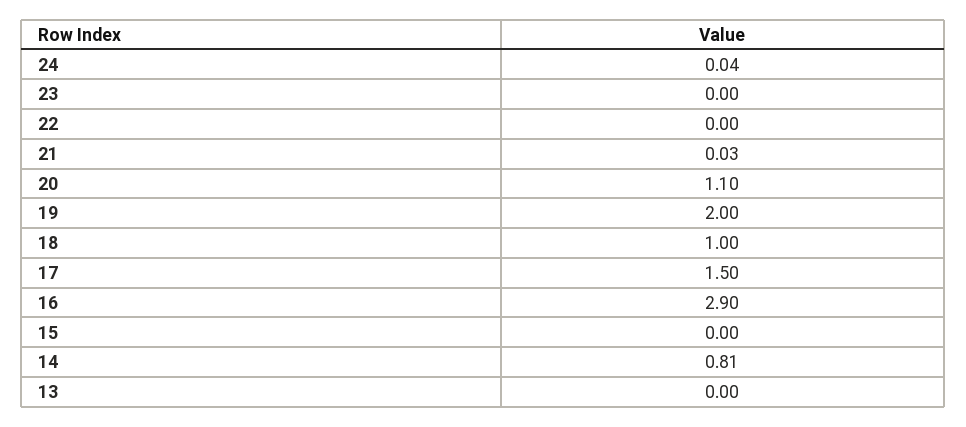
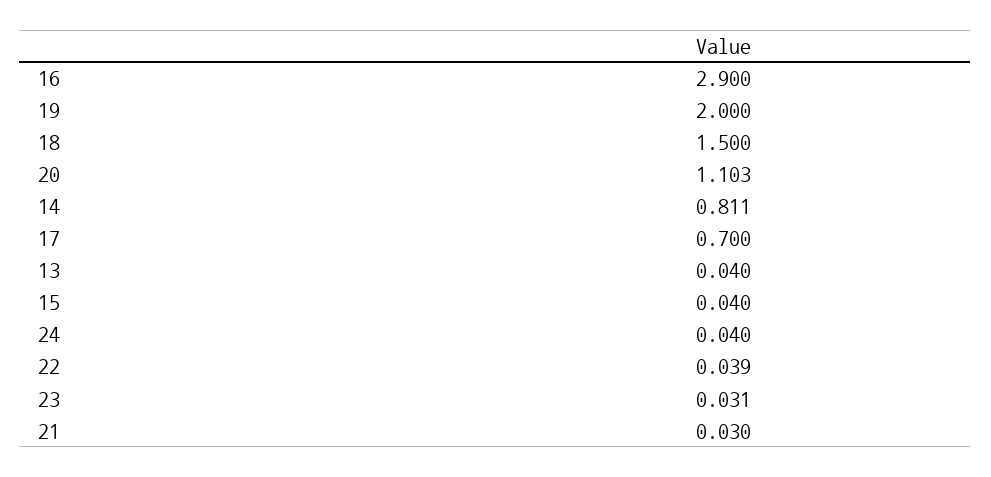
  {
    "24": 0.04,
-   "23": 0,
+   "23": 0.031,
-   "22": 0,
+   "22": 0.039,
    "21": 0.03,
    "20": 1.103,
    "19": 2,
-   "18": 1,
+   "18": 1.5,
-   "17": 1.5,
+   "17": 0.7,
    "16": 2.9,
-   "15": 0,
+   "15": 0.04,
    "14": 0.811,
-   "13": 0
+   "13": 0.04
  }

